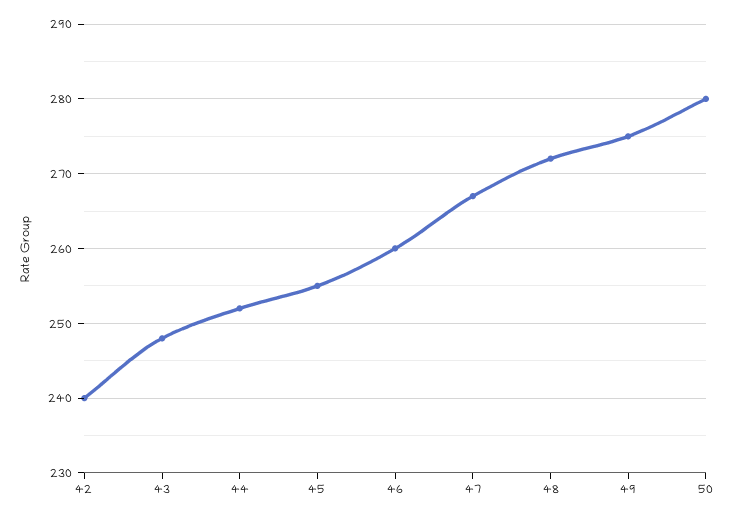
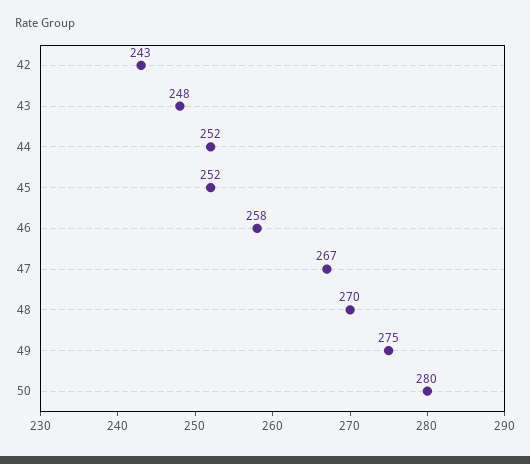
  {
-   "42": 240,
+   "42": 243,
    "43": 248,
    "44": 252,
-   "45": 255,
+   "45": 252,
-   "46": 260,
+   "46": 258,
    "47": 267,
-   "48": 272,
+   "48": 270,
    "49": 275,
    "50": 280
  }

